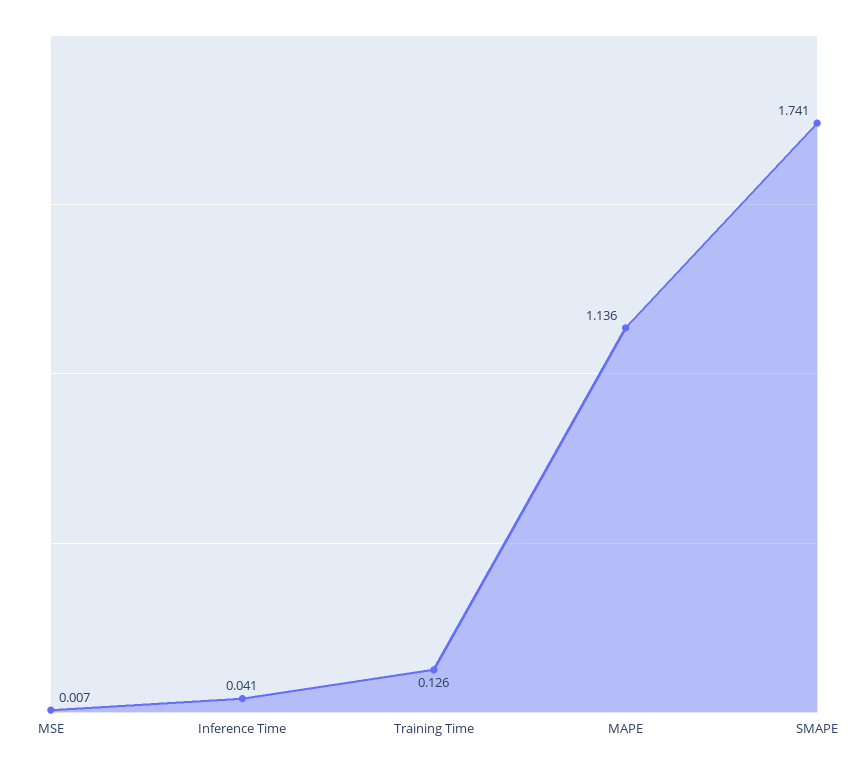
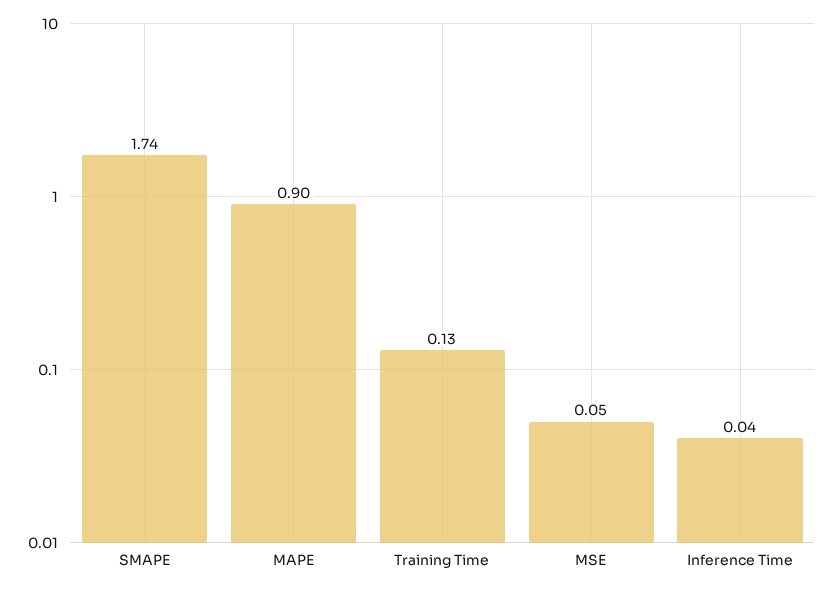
  {
-   "MSE": 0.007,
+   "MSE": 0.05,
    "Inference Time": 0.041,
    "Training Time": 0.126,
-   "MAPE": 1.136,
+   "MAPE": 0.9,
    "SMAPE": 1.741
  }

